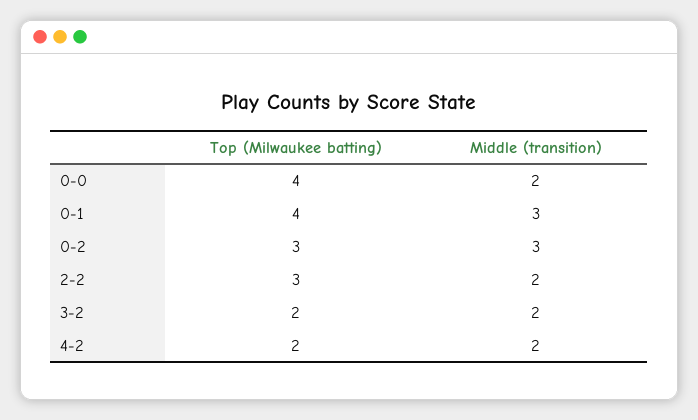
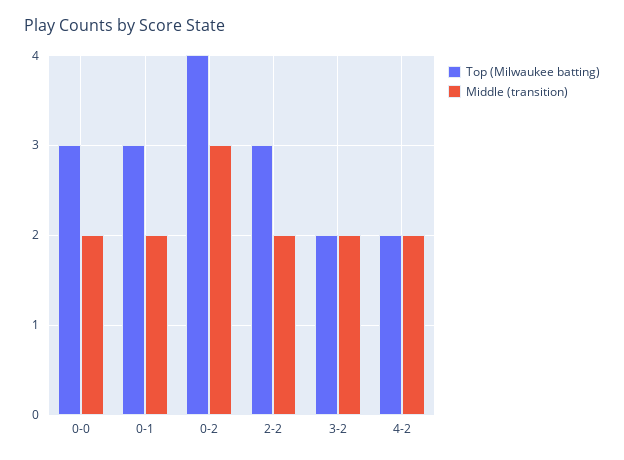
  {
    "Top (Milwaukee batting)": {
-     "0-0": 4,
+     "0-0": 3,
-     "0-1": 4,
+     "0-1": 3,
-     "0-2": 3,
+     "0-2": 4,
      "2-2": 3,
      "3-2": 2,
      "4-2": 2
    },
    "Middle (transition)": {
      "0-0": 2,
-     "0-1": 3,
+     "0-1": 2,
      "0-2": 3,
      "2-2": 2,
      "3-2": 2,
      "4-2": 2
    }
  }

